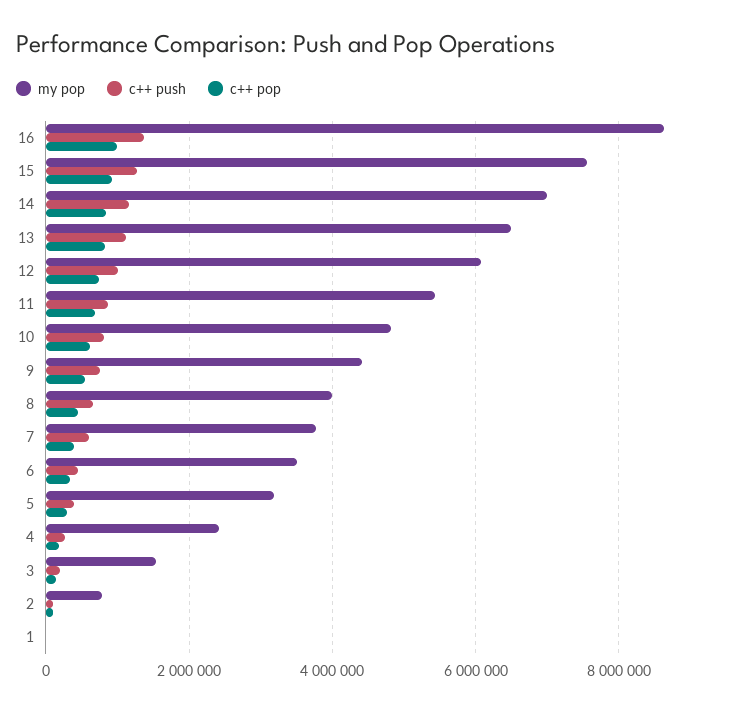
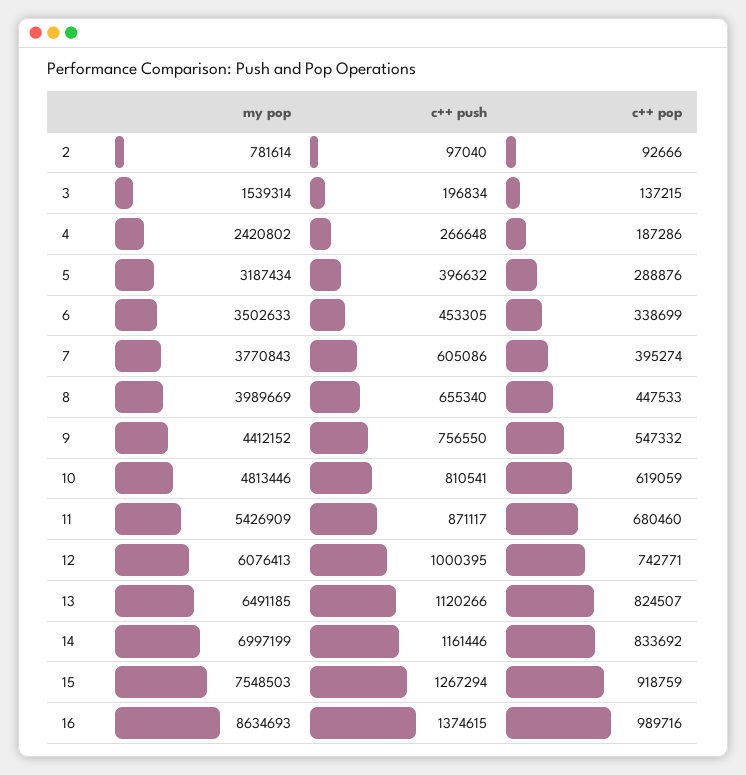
  {
    "my pop": {
      "16": 8634693,
      "15": 7548503,
      "14": 6997199,
      "13": 6491185,
      "12": 6076413,
      "11": 5426909,
      "10": 4813446,
      "9": 4412152,
      "8": 3989669,
      "7": 3770843,
      "6": 3502633,
      "5": 3187434,
      "4": 2420802,
      "3": 1539314,
-     "2": 781614,
+     "2": 781614
-     "1": 0
    },
    "c++ push": {
      "16": 1374615,
      "15": 1267294,
      "14": 1161446,
      "13": 1120266,
      "12": 1000395,
      "11": 871117,
      "10": 810541,
      "9": 756550,
      "8": 655340,
      "7": 605086,
      "6": 453305,
      "5": 396632,
      "4": 266648,
      "3": 196834,
-     "2": 97040,
+     "2": 97040
-     "1": 0
    },
    "c++ pop": {
      "16": 989716,
      "15": 918759,
      "14": 833692,
      "13": 824507,
      "12": 742771,
      "11": 680460,
      "10": 619059,
      "9": 547332,
      "8": 447533,
      "7": 395274,
      "6": 338699,
      "5": 288876,
      "4": 187286,
      "3": 137215,
-     "2": 92666,
+     "2": 92666
-     "1": 0
    }
  }

